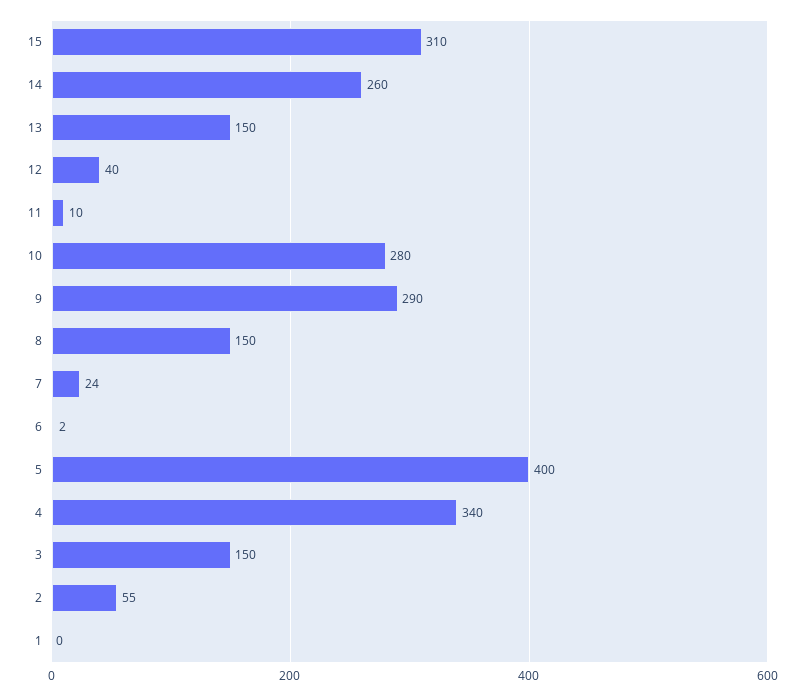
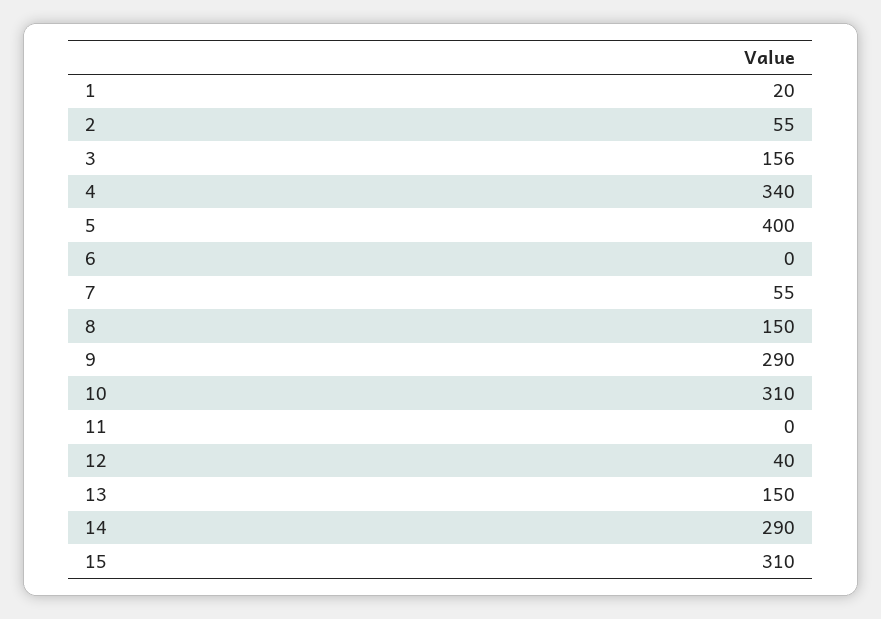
  {
    "15": 310,
-   "14": 260,
+   "14": 290,
    "13": 150,
    "12": 40,
-   "11": 10,
+   "11": 0,
-   "10": 280,
+   "10": 310,
    "9": 290,
    "8": 150,
-   "7": 24,
+   "7": 55,
-   "6": 2,
+   "6": 0,
    "5": 400,
    "4": 340,
-   "3": 150,
+   "3": 156,
    "2": 55,
-   "1": 0
+   "1": 20
  }

